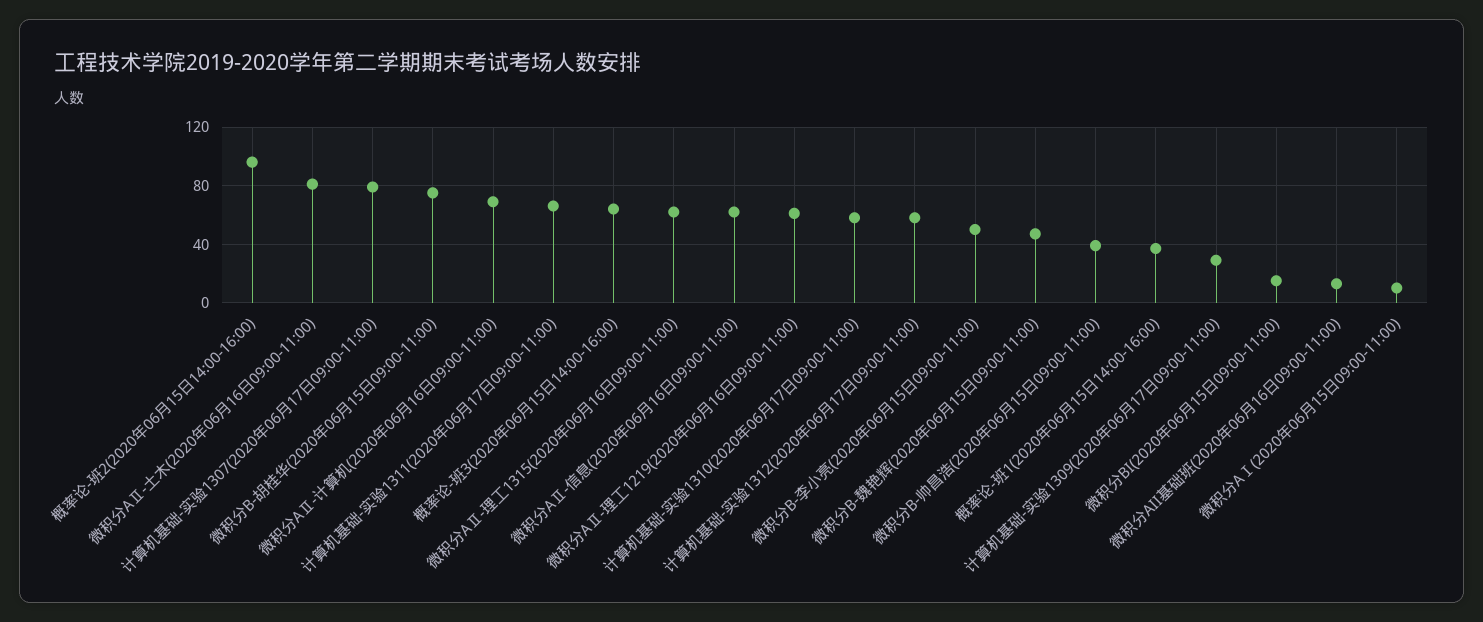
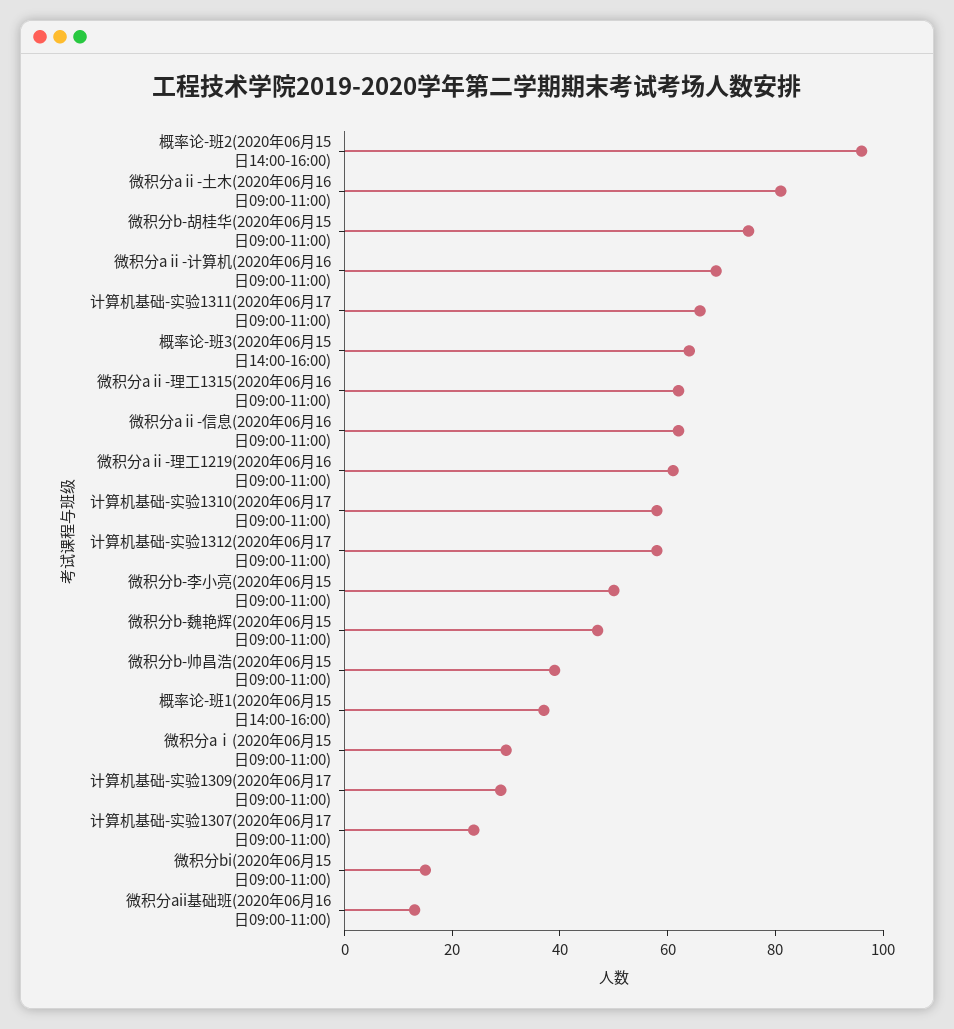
  {
    "概率论-班2(2020年06月15日14:00-16:00)": 95,
    "微积分AⅡ-土木(2020年06月16日09:00-11:00)": 80,
-   "计算机基础-实验1307(2020年06月17日09:00-11:00)": 80,
+   "计算机基础-实验1307(2020年06月17日09:00-11:00)": 25,
    "微积分B-胡桂华(2020年06月15日09:00-11:00)": 75,
    "微积分AⅡ-计算机(2020年06月16日09:00-11:00)": 70,
    "计算机基础-实验1311(2020年06月17日09:00-11:00)": 65,
    "概率论-班3(2020年06月15日14:00-16:00)": 65,
    "微积分AⅡ-理工1315(2020年06月16日09:00-11:00)": 60,
    "微积分AⅡ-信息(2020年06月16日09:00-11:00)": 60,
    "微积分AⅡ-理工1219(2020年06月16日09:00-11:00)": 60,
    "计算机基础-实验1310(2020年06月17日09:00-11:00)": 60,
    "计算机基础-实验1312(2020年06月17日09:00-11:00)": 60,
    "微积分B-李小亮(2020年06月15日09:00-11:00)": 50,
    "微积分B-魏艳辉(2020年06月15日09:00-11:00)": 45,
    "微积分B-帅昌浩(2020年06月15日09:00-11:00)": 40,
    "概率论-班1(2020年06月15日14:00-16:00)": 35,
    "计算机基础-实验1309(2020年06月17日09:00-11:00)": 30,
    "微积分BI(2020年06月15日09:00-11:00)": 15,
    "微积分AII基础班(2020年06月16日09:00-11:00)": 15,
-   "微积分AⅠ(2020年06月15日09:00-11:00)": 10
+   "微积分AⅠ(2020年06月15日09:00-11:00)": 30
  }

